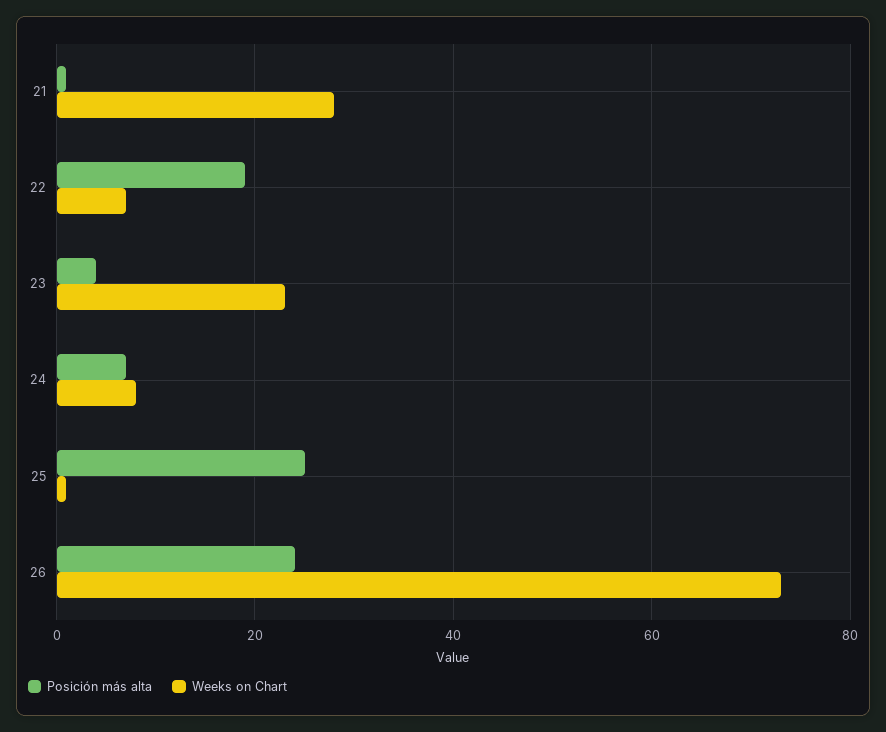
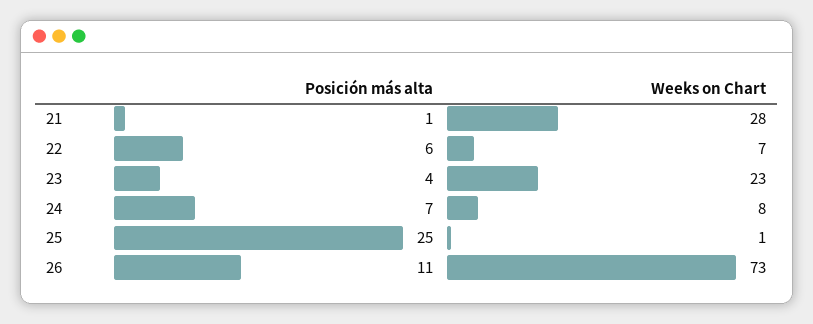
  {
    "Posición más alta": {
      "21": 1,
-     "22": 20,
+     "22": 6,
      "23": 4,
      "24": 7,
      "25": 25,
-     "26": 25
+     "26": 11
    },
    "Weeks on Chart": {
      "21": 28,
      "22": 7,
      "23": 23,
      "24": 8,
      "25": 1,
      "26": 73
    }
  }

